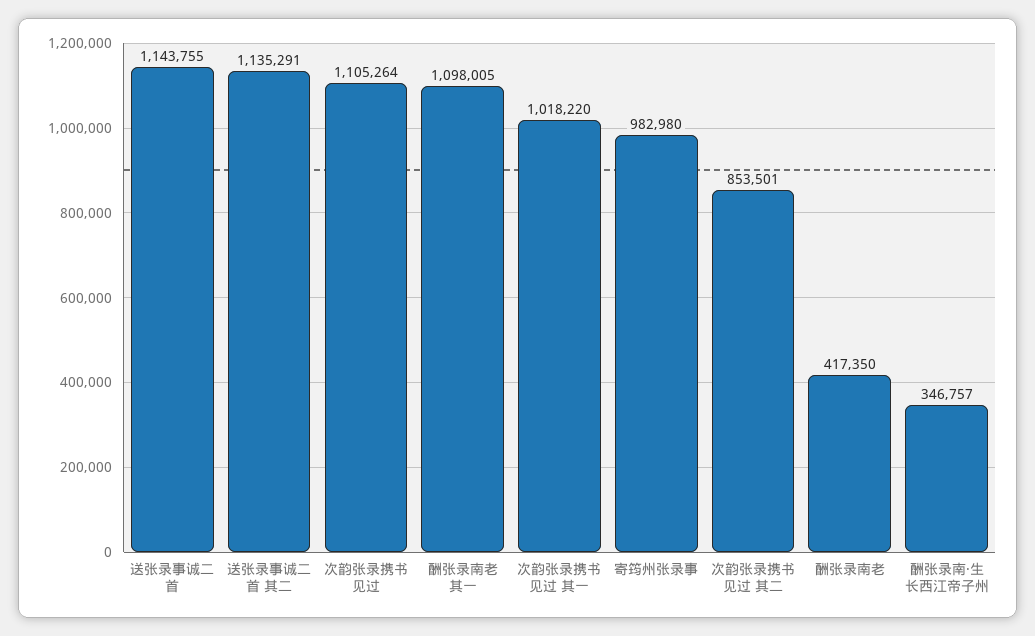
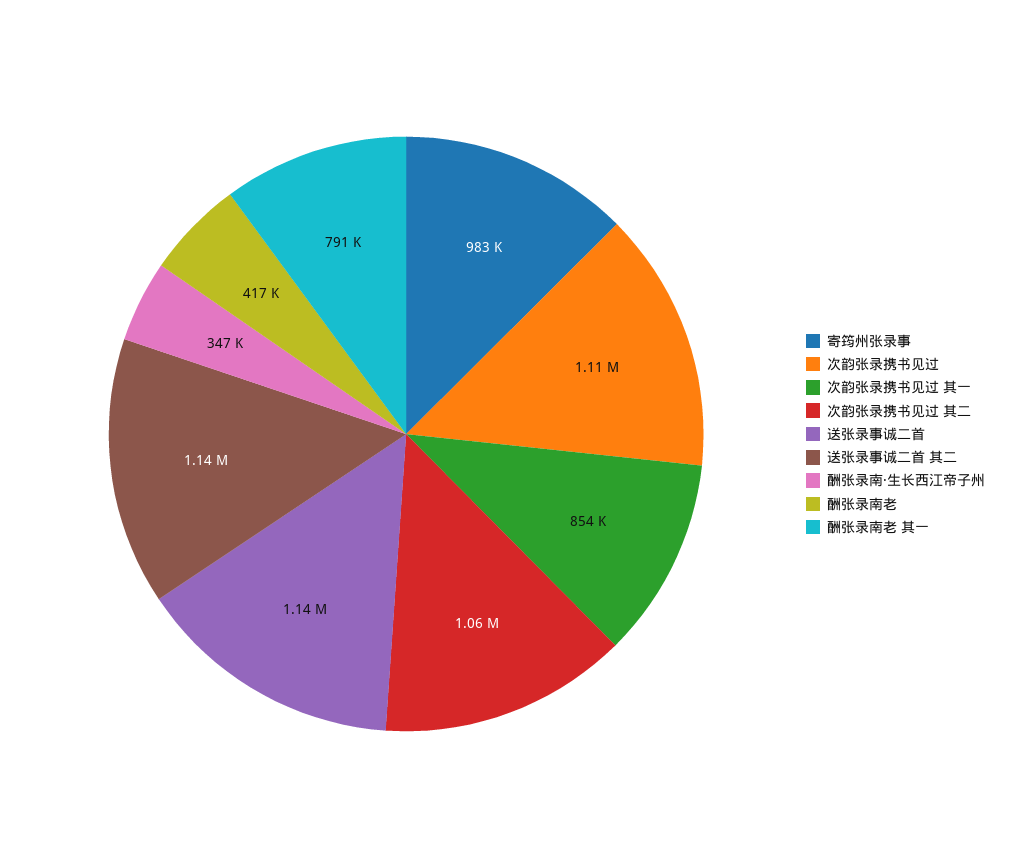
  {
    "送张录事诚二首": 1143755,
    "送张录事诚二首 其二": 1135291,
    "次韵张录携书见过": 1105264,
-   "酬张录南老 其一": 1098005,
+   "酬张录南老 其一": 791000,
-   "次韵张录携书见过 其一": 1018220,
+   "次韵张录携书见过 其一": 854000,
    "寄筠州张录事": 982980,
-   "次韵张录携书见过 其二": 853501,
+   "次韵张录携书见过 其二": 1060000,
    "酬张录南老": 417350,
    "酬张录南·生长西江帝子州": 346757
  }

